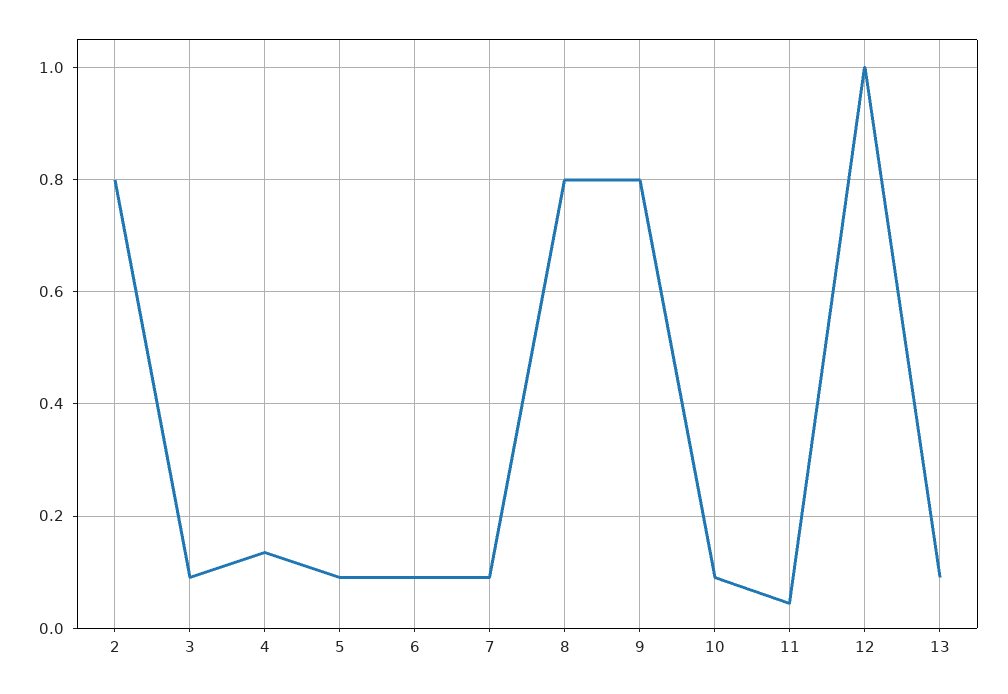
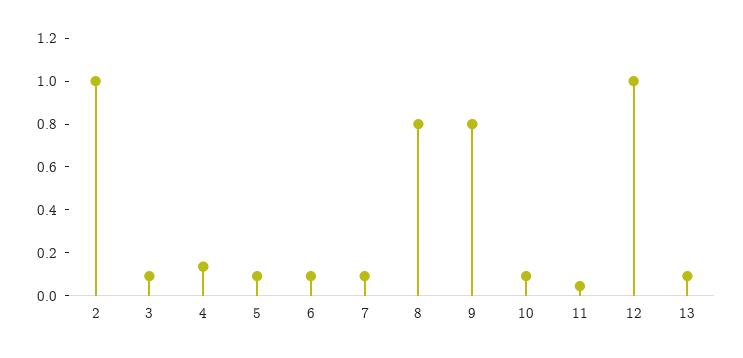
  {
-   "2": 0.8,
+   "2": 1,
    "3": 0.1,
    "4": 0.14,
    "5": 0.1,
    "6": 0.1,
    "7": 0.1,
    "8": 0.8,
    "9": 0.8,
    "10": 0.1,
    "11": 0.04,
    "12": 1,
    "13": 0.1
  }

